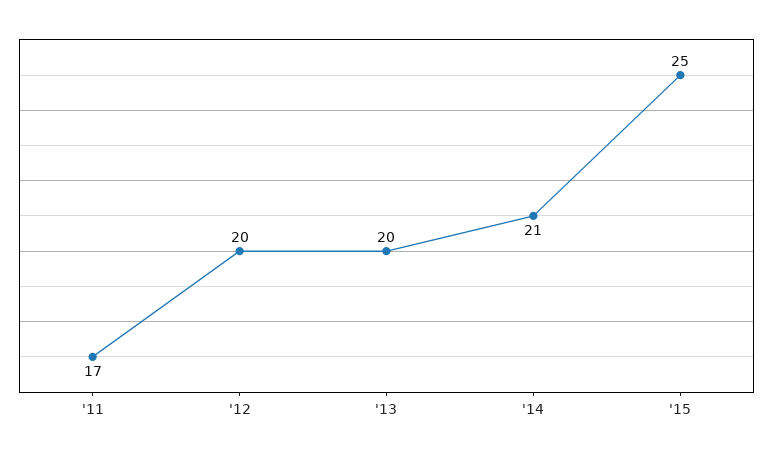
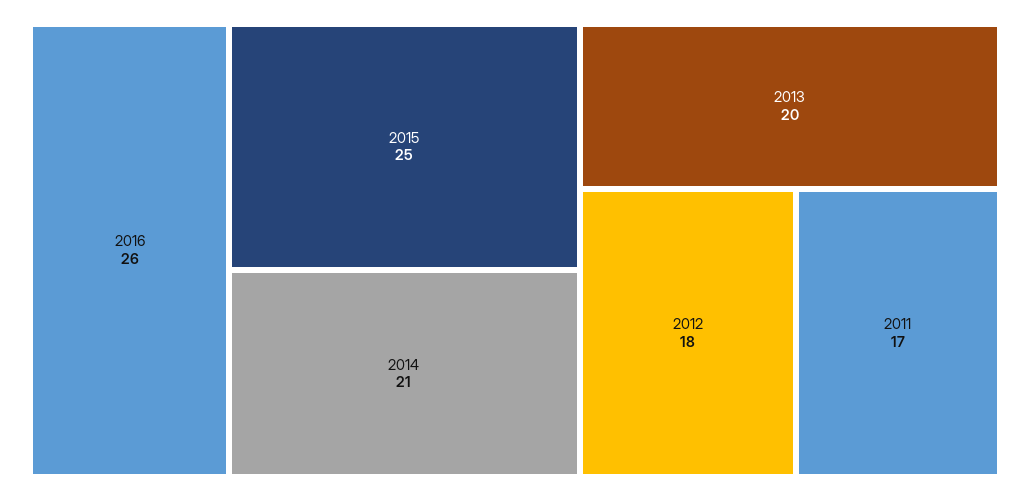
  {
    "'11": 17,
-   "'12": 20,
+   "'12": 18,
    "'13": 20,
    "'14": 21,
-   "'15": 25
+   "'15": 25,
+   "2016": 26
  }

